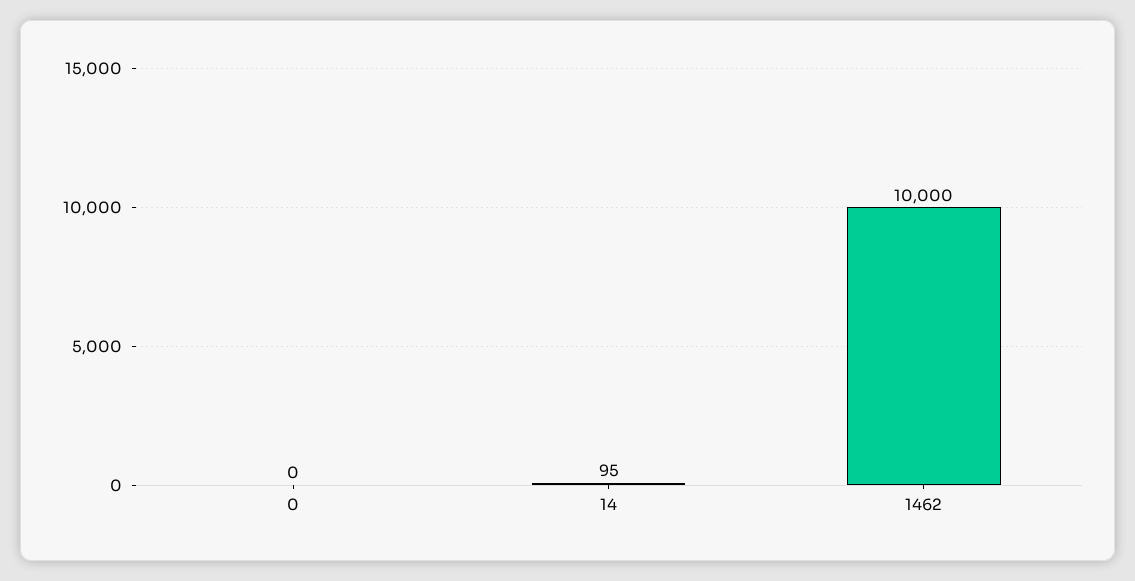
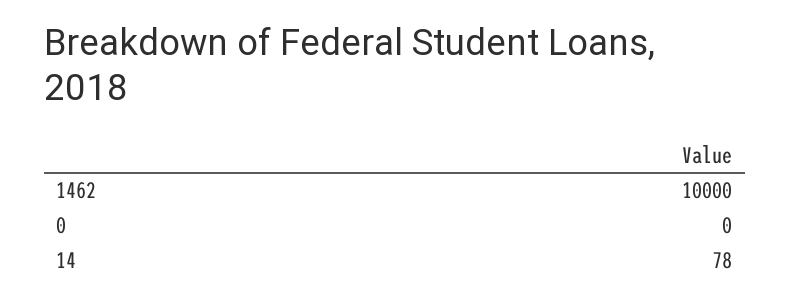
  {
    "0": 0,
-   "14": 95,
+   "14": 78,
    "1462": 10000
  }

